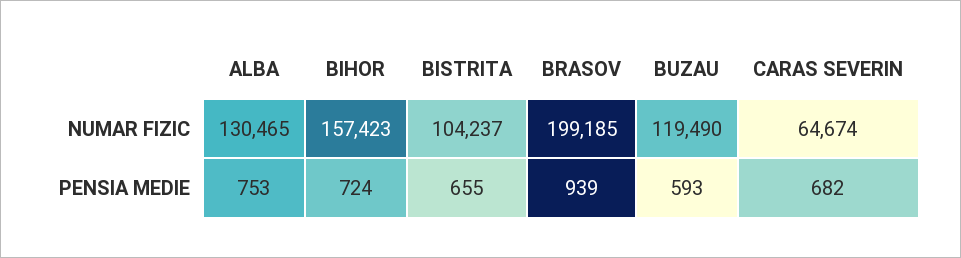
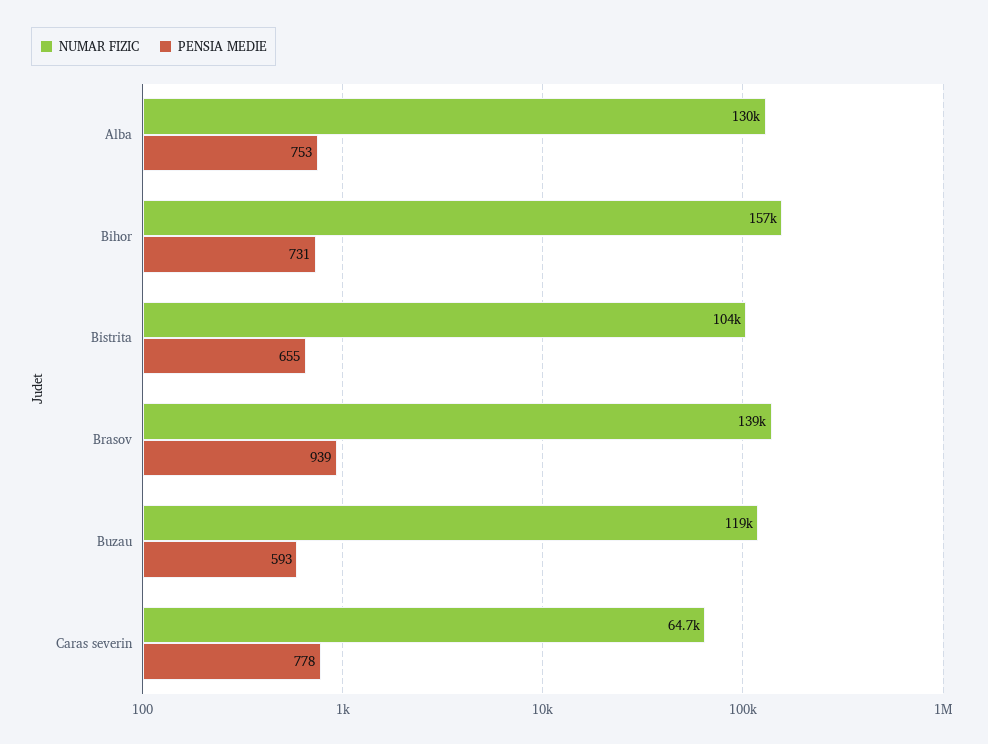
  {
    "NUMAR FIZIC": {
      "ALBA": 130465,
      "BIHOR": 157423,
      "BISTRITA": 104237,
-     "BRASOV": 199185,
+     "BRASOV": 139000,
      "BUZAU": 119490,
      "CARAS SEVERIN": 64674
    },
    "PENSIA MEDIE": {
      "ALBA": 753,
-     "BIHOR": 724,
+     "BIHOR": 731,
      "BISTRITA": 655,
      "BRASOV": 939,
      "BUZAU": 593,
-     "CARAS SEVERIN": 682
+     "CARAS SEVERIN": 778
    }
  }

